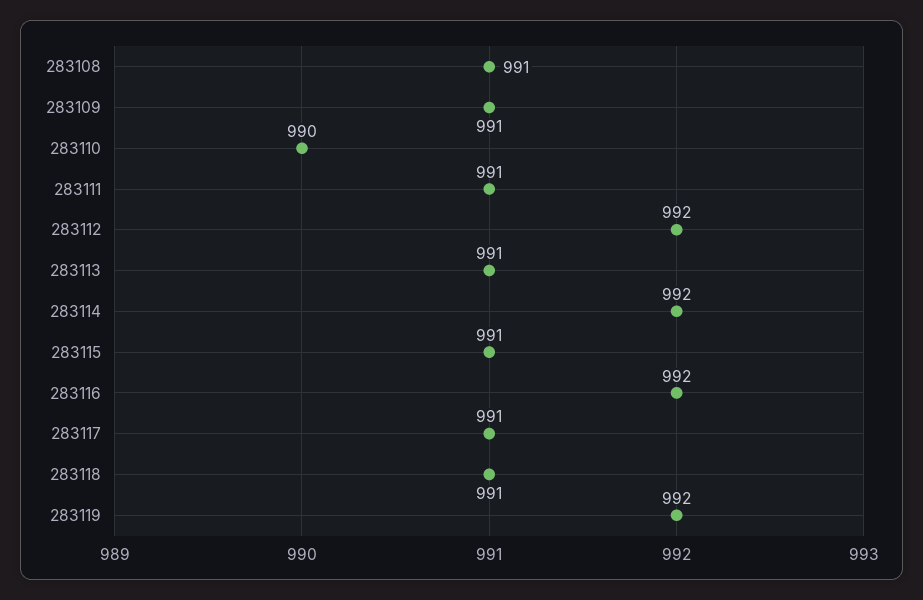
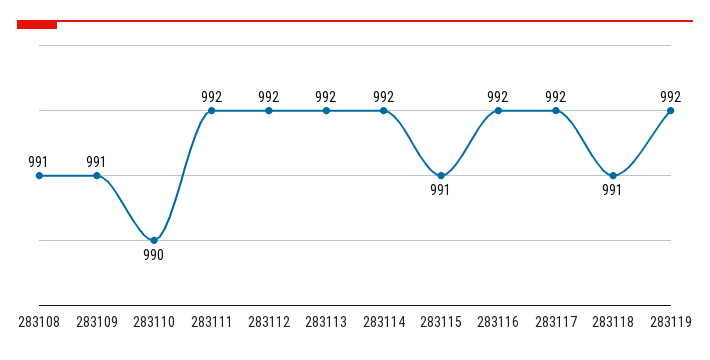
  {
    "283108": 991,
    "283109": 991,
    "283110": 990,
-   "283111": 991,
+   "283111": 992,
    "283112": 992,
-   "283113": 991,
+   "283113": 992,
    "283114": 992,
    "283115": 991,
    "283116": 992,
-   "283117": 991,
+   "283117": 992,
    "283118": 991,
    "283119": 992
  }

